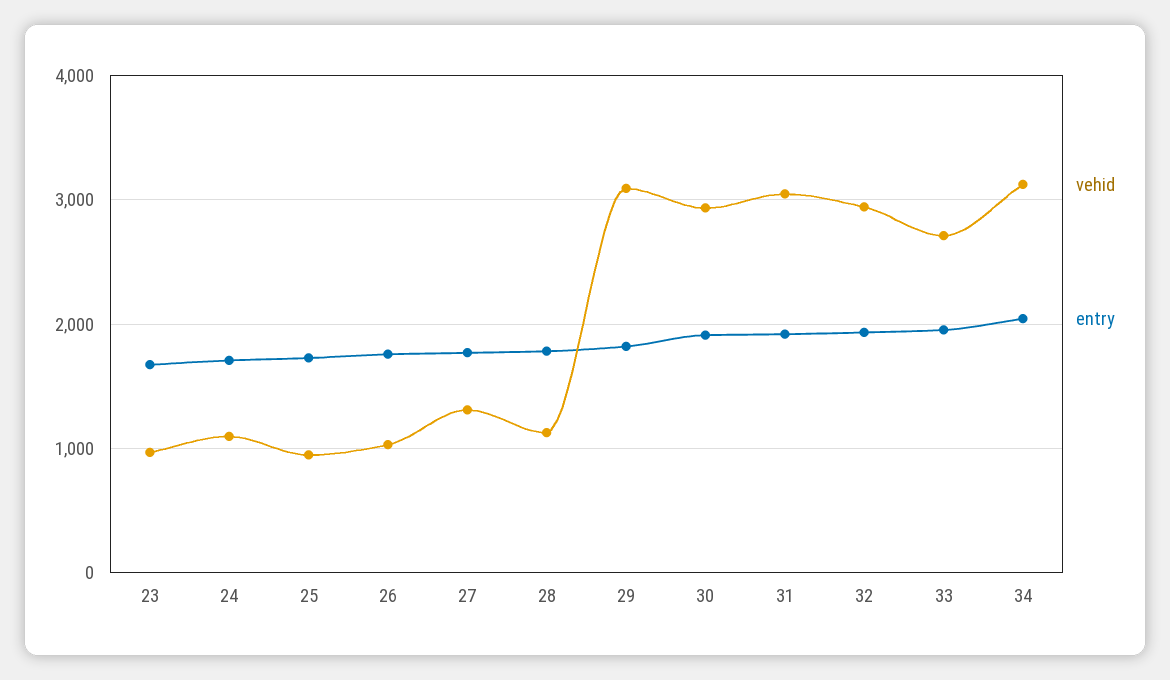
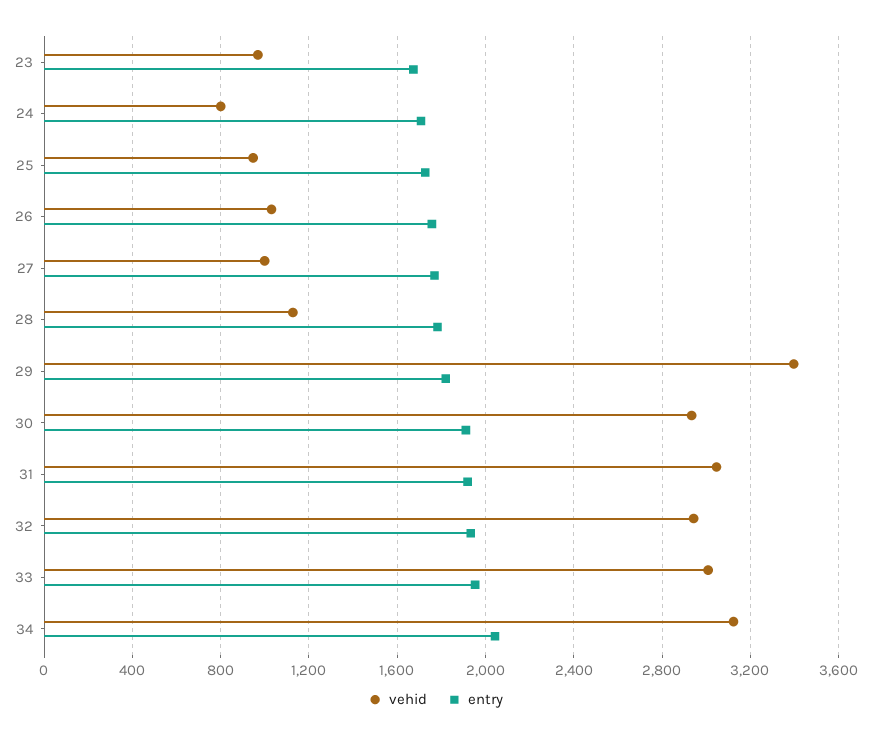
  {
    "vehid": {
      "23": 950,
-     "24": 1100,
+     "24": 800,
      "25": 950,
      "26": 1050,
-     "27": 1300,
+     "27": 1000,
      "28": 1150,
-     "29": 3100,
+     "29": 3400,
      "30": 2950,
      "31": 3050,
      "32": 2950,
-     "33": 2700,
+     "33": 3000,
      "34": 3100
    },
    "entry": {
      "23": 1650,
      "24": 1700,
      "25": 1750,
      "26": 1750,
      "27": 1750,
      "28": 1800,
      "29": 1800,
      "30": 1900,
      "31": 1900,
      "32": 1950,
      "33": 1950,
      "34": 2050
    }
  }

